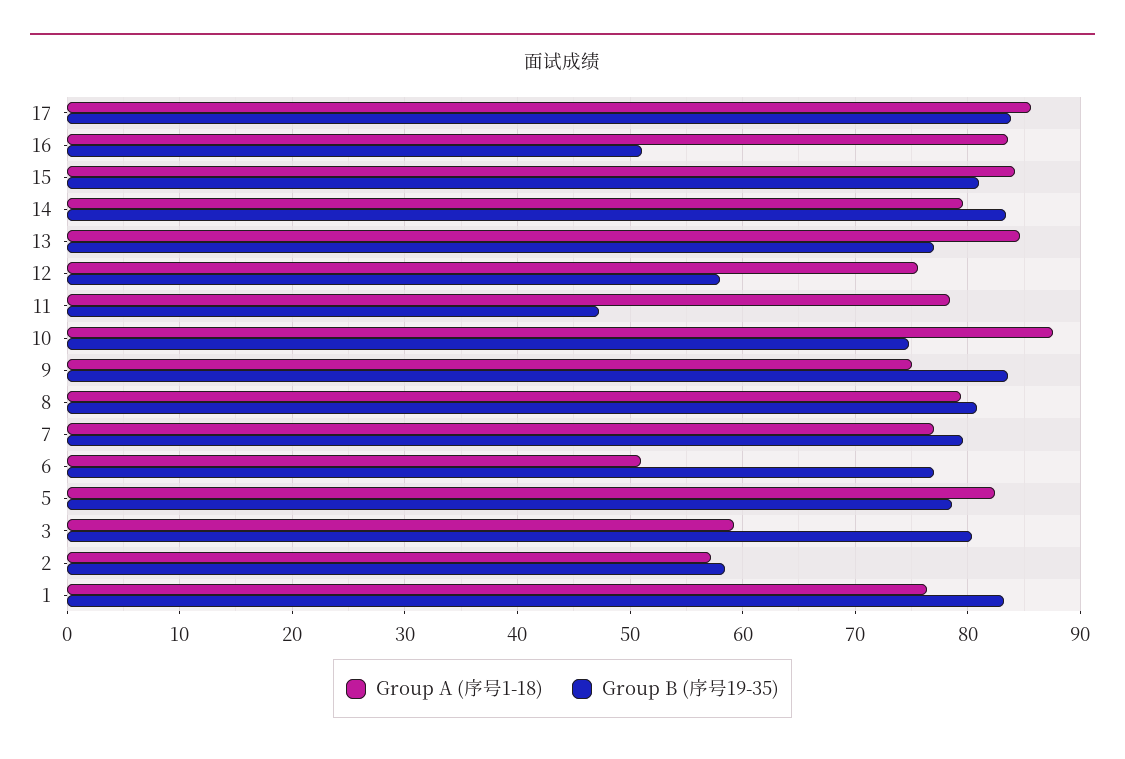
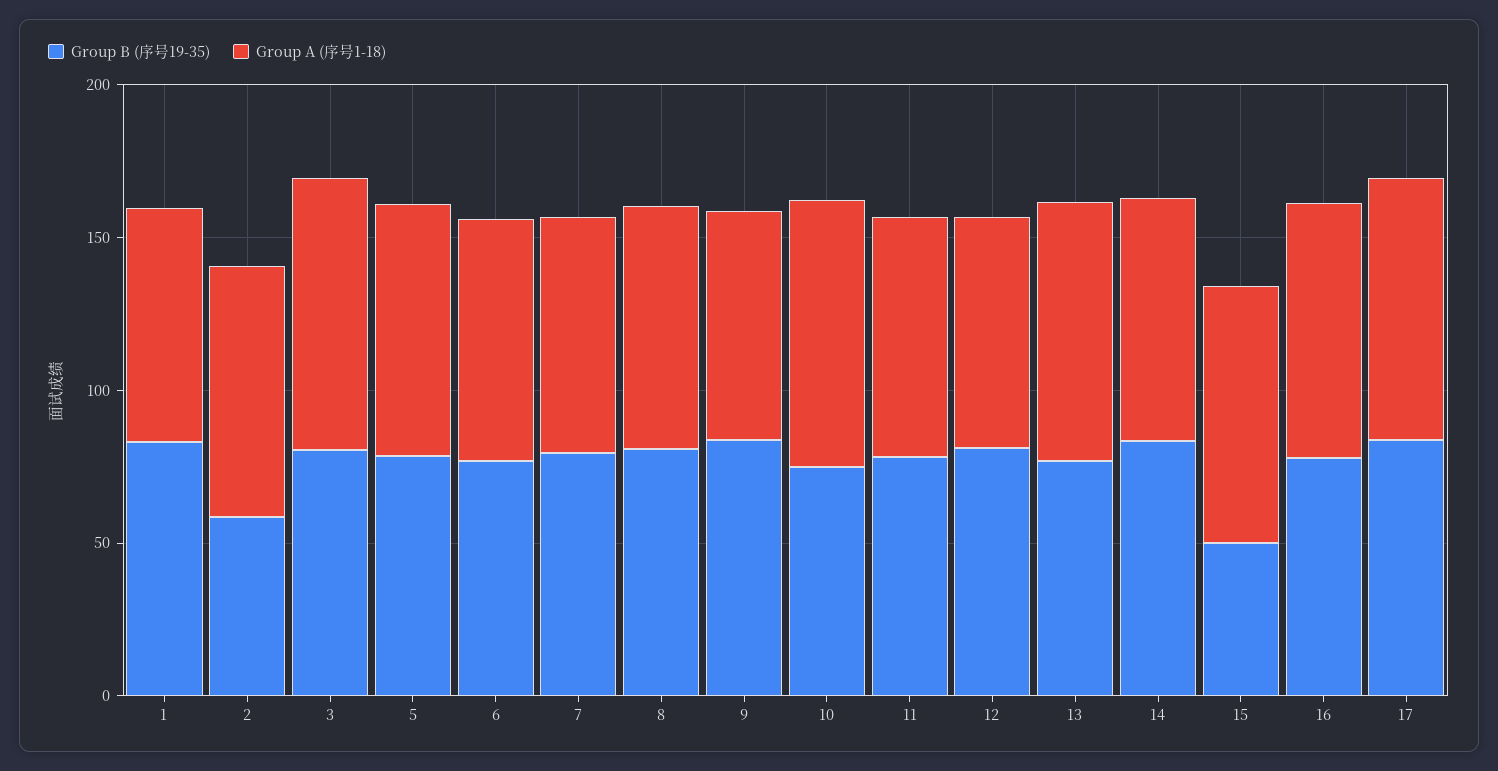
  {
    "Group A (序号1-18)": {
      "17": 86,
      "16": 84,
      "15": 84,
      "14": 80,
      "13": 85,
      "12": 76,
      "11": 78,
      "10": 88,
      "9": 75,
      "8": 79,
      "7": 77,
-     "6": 51,
+     "6": 80,
      "5": 82,
-     "3": 59,
+     "3": 90,
-     "2": 57,
+     "2": 80,
      "1": 76
    },
    "Group B (序号19-35)": {
      "17": 84,
-     "16": 51,
+     "16": 80,
-     "15": 81,
+     "15": 50,
      "14": 83,
      "13": 77,
-     "12": 58,
+     "12": 80,
-     "11": 47,
+     "11": 80,
      "10": 75,
      "9": 84,
      "8": 81,
      "7": 80,
      "6": 77,
      "5": 79,
      "3": 80,
      "2": 58,
      "1": 83
    }
  }

